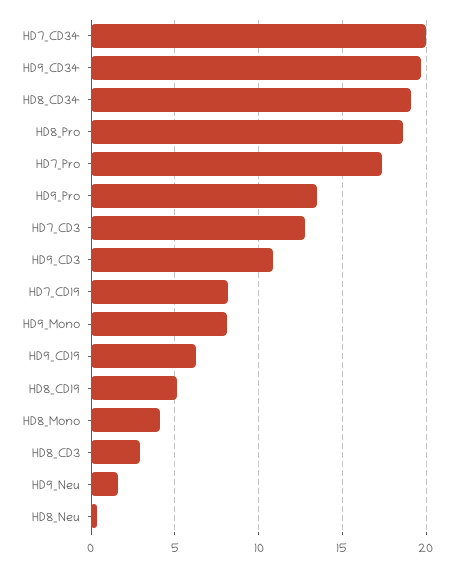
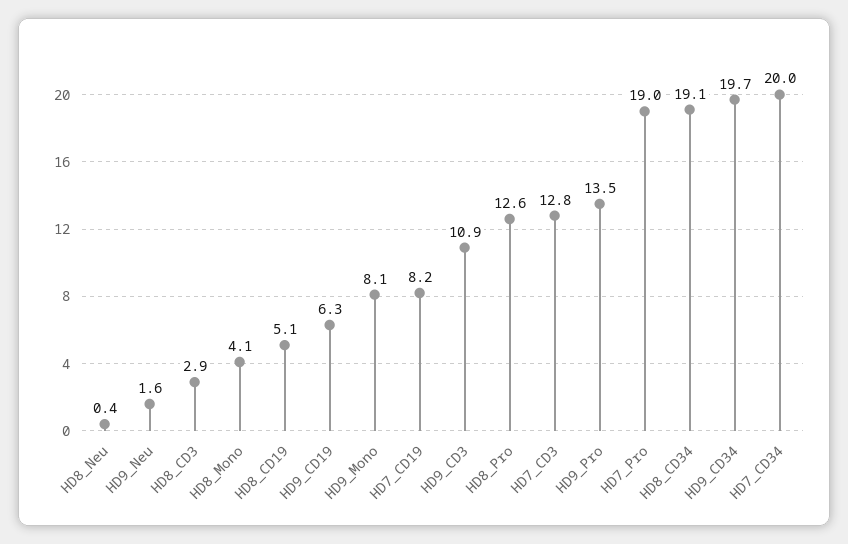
  {
    "HD7_CD34": 20,
    "HD9_CD34": 19.7,
    "HD8_CD34": 19.1,
-   "HD8_Pro": 18.5,
+   "HD8_Pro": 12.6,
-   "HD7_Pro": 17.5,
+   "HD7_Pro": 19,
    "HD9_Pro": 13.5,
    "HD7_CD3": 12.8,
    "HD9_CD3": 10.9,
    "HD7_CD19": 8.2,
    "HD9_Mono": 8.1,
    "HD9_CD19": 6.3,
    "HD8_CD19": 5.1,
    "HD8_Mono": 4.1,
    "HD8_CD3": 2.9,
    "HD9_Neu": 1.6,
    "HD8_Neu": 0.4
  }

